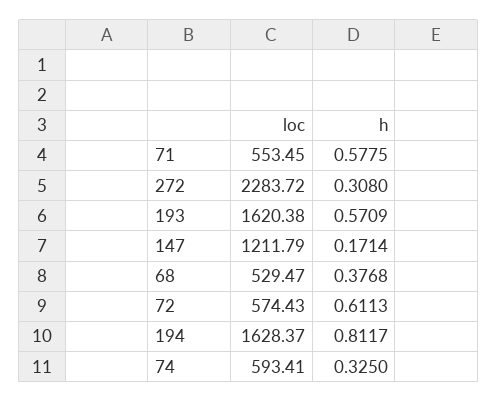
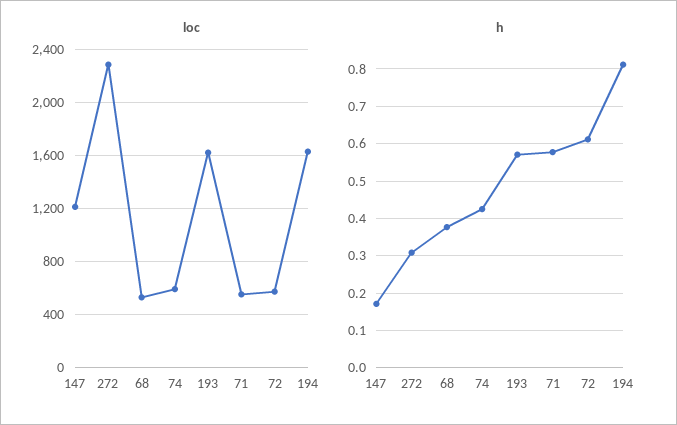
  {
    "loc": {
      "71": 553.45,
      "272": 2283.72,
      "193": 1620.38,
      "147": 1211.79,
      "68": 529.47,
      "72": 574.43,
      "194": 1628.37,
      "74": 593.41
    },
    "h": {
      "71": 0.5775,
      "272": 0.308,
      "193": 0.5709,
      "147": 0.1714,
      "68": 0.3768,
      "72": 0.6113,
      "194": 0.8117,
-     "74": 0.325
+     "74": 0.42
    }
  }

